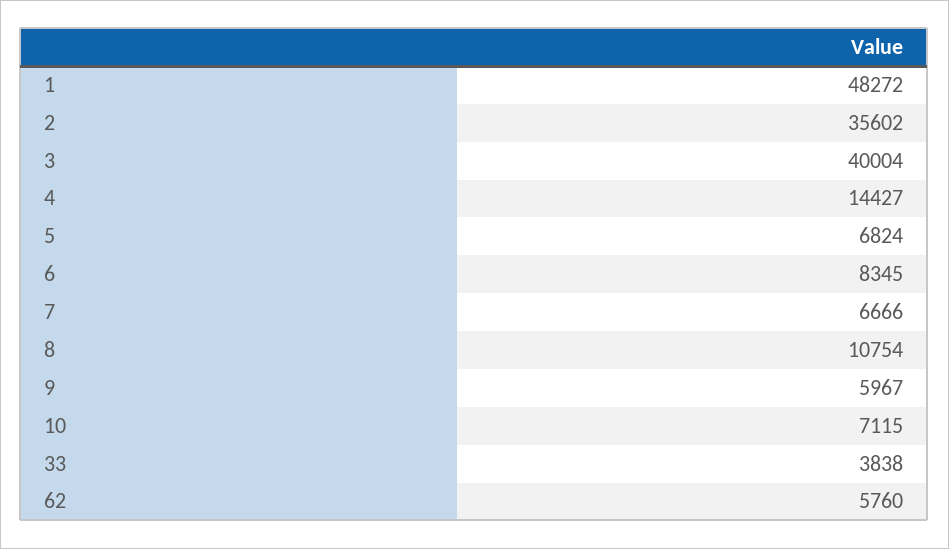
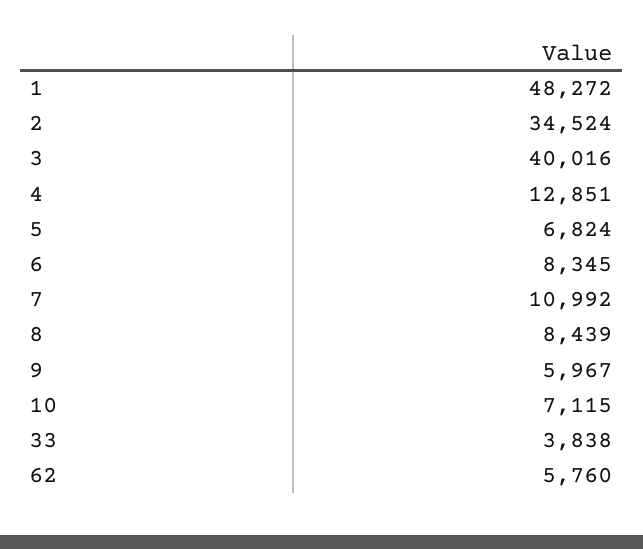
  {
    "1": 48272,
-   "2": 35602,
+   "2": 34524,
-   "3": 40004,
+   "3": 40016,
-   "4": 14427,
+   "4": 12851,
    "5": 6824,
    "6": 8345,
-   "7": 6666,
+   "7": 10992,
-   "8": 10754,
+   "8": 8439,
    "9": 5967,
    "10": 7115,
    "33": 3838,
    "62": 5760
  }

